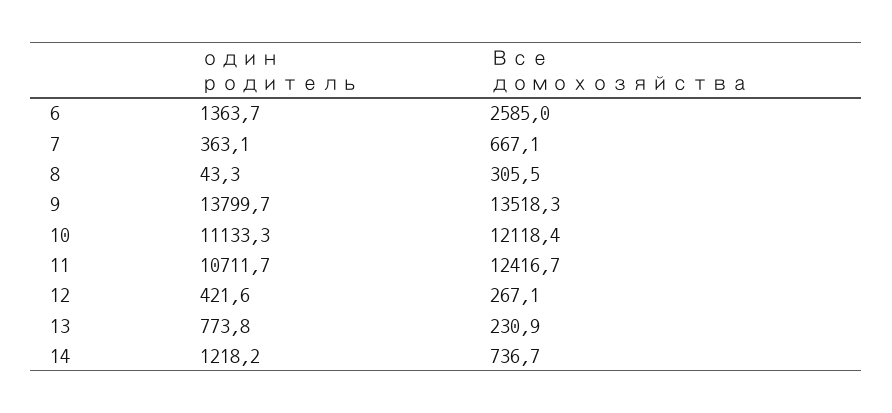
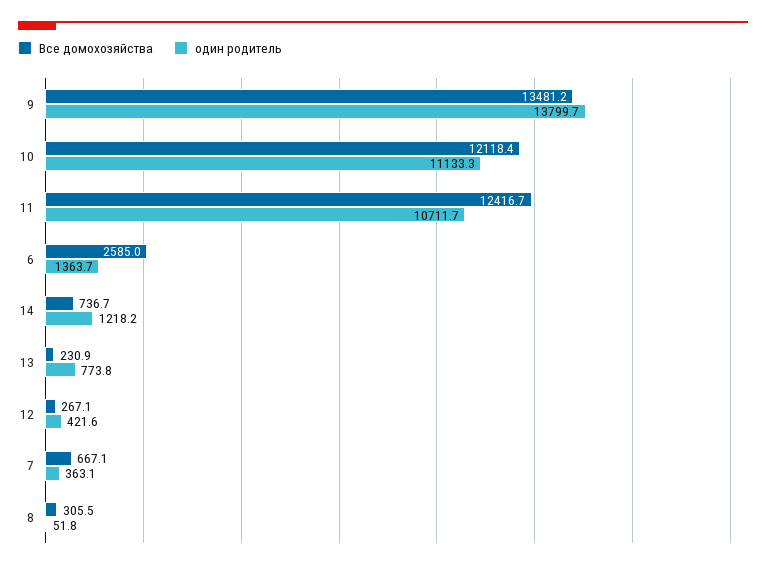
  {
    "один родитель": {
      "6": 1363.7,
      "7": 363.1,
-     "8": 43.3,
+     "8": 51.8,
      "9": 13799.7,
      "10": 11133.3,
      "11": 10711.7,
      "12": 421.6,
      "13": 773.8,
      "14": 1218.2
    },
    "Все домохозяйства": {
      "6": 2585,
      "7": 667.1,
      "8": 305.5,
-     "9": 13518.3,
+     "9": 13481.2,
      "10": 12118.4,
      "11": 12416.7,
      "12": 267.1,
      "13": 230.9,
      "14": 736.7
    }
  }

